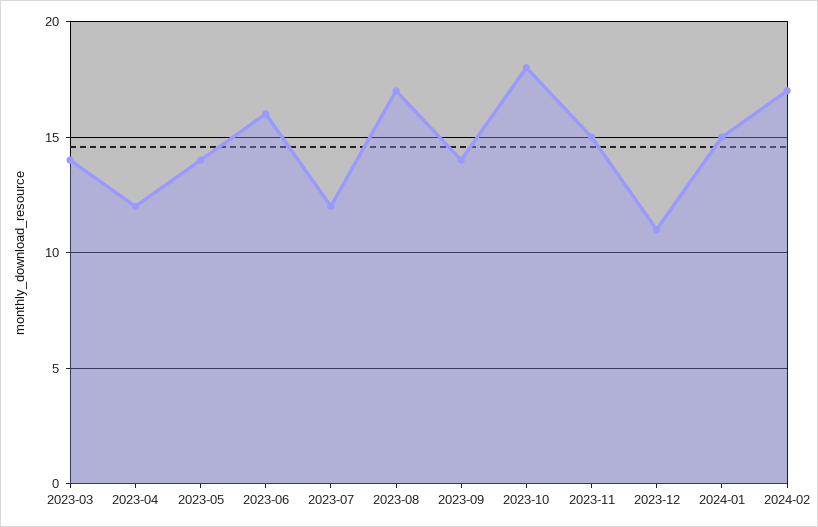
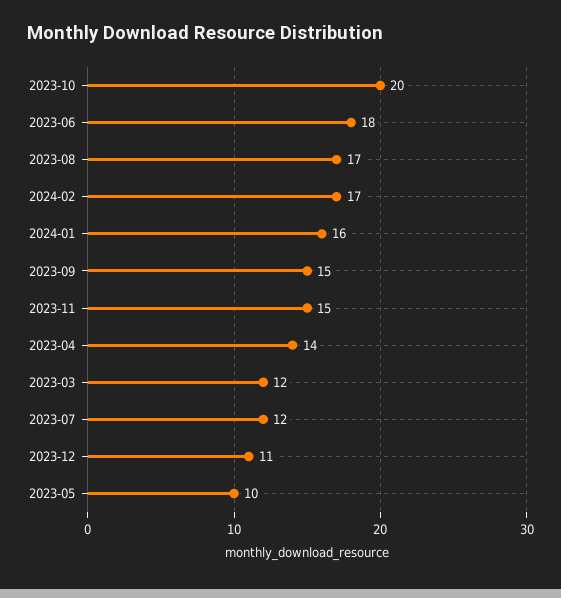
  {
-   "2023-03": 14,
+   "2023-03": 12,
-   "2023-04": 12,
+   "2023-04": 14,
-   "2023-05": 14,
+   "2023-05": 10,
-   "2023-06": 16,
+   "2023-06": 18,
    "2023-07": 12,
    "2023-08": 17,
-   "2023-09": 14,
+   "2023-09": 15,
-   "2023-10": 18,
+   "2023-10": 20,
    "2023-11": 15,
    "2023-12": 11,
-   "2024-01": 15,
+   "2024-01": 16,
    "2024-02": 17
  }

